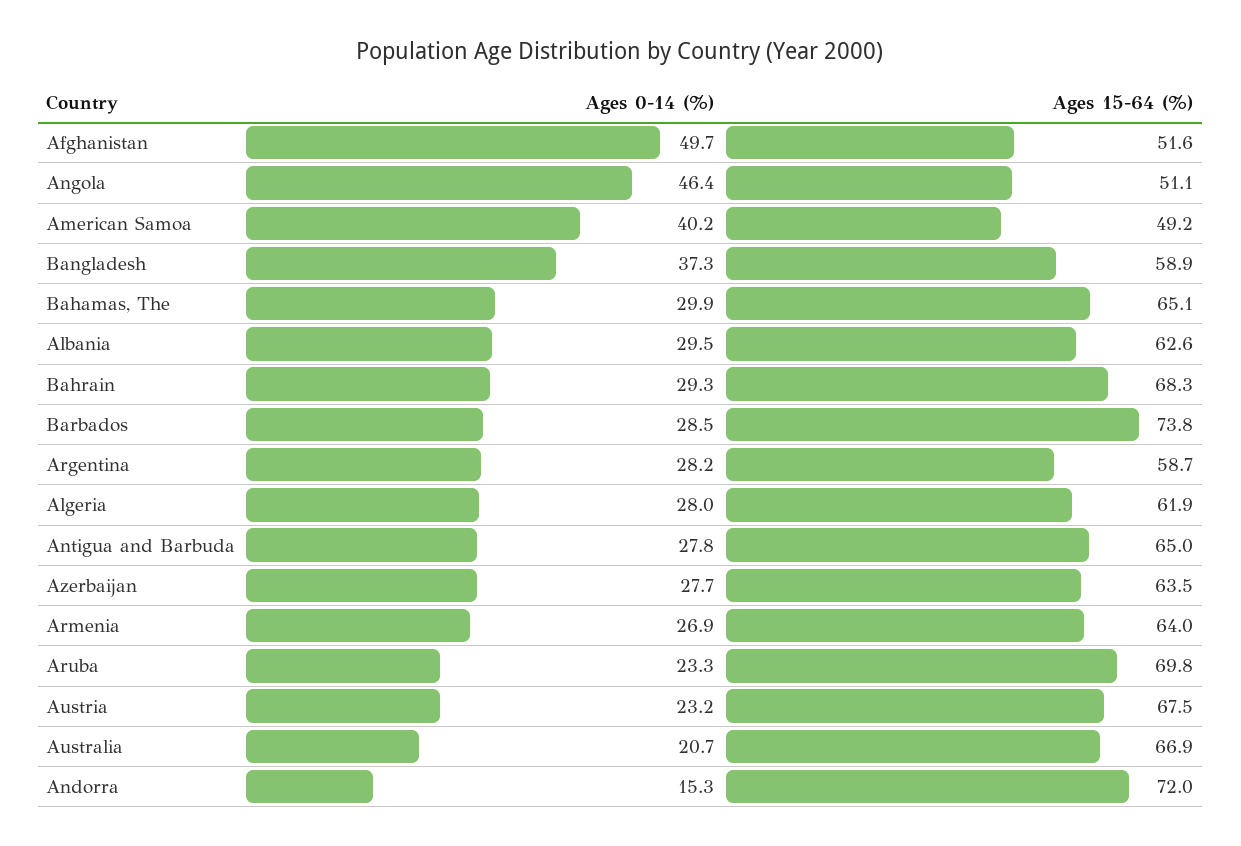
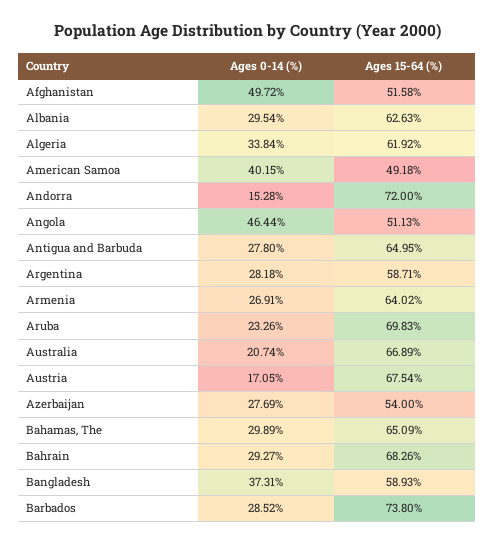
  {
    "Ages 0-14 (%)": {
      "Afghanistan": 49.72,
      "Angola": 46.44,
      "American Samoa": 40.15,
      "Bangladesh": 37.31,
      "Bahamas, The": 29.89,
      "Albania": 29.54,
      "Bahrain": 29.27,
      "Barbados": 28.52,
      "Argentina": 28.18,
-     "Algeria": 28,
+     "Algeria": 33.84,
      "Antigua and Barbuda": 27.8,
      "Azerbaijan": 27.69,
      "Armenia": 26.91,
      "Aruba": 23.26,
-     "Austria": 23.2,
+     "Austria": 17.05,
      "Australia": 20.74,
      "Andorra": 15.28
    },
    "Ages 15-64 (%)": {
      "Afghanistan": 51.58,
      "Angola": 51.13,
      "American Samoa": 49.18,
      "Bangladesh": 58.93,
      "Bahamas, The": 65.09,
      "Albania": 62.63,
      "Bahrain": 68.26,
      "Barbados": 73.8,
      "Argentina": 58.71,
      "Algeria": 61.92,
      "Antigua and Barbuda": 64.95,
-     "Azerbaijan": 63.5,
+     "Azerbaijan": 54,
      "Armenia": 64.02,
      "Aruba": 69.83,
      "Austria": 67.54,
      "Australia": 66.89,
      "Andorra": 72
    }
  }

